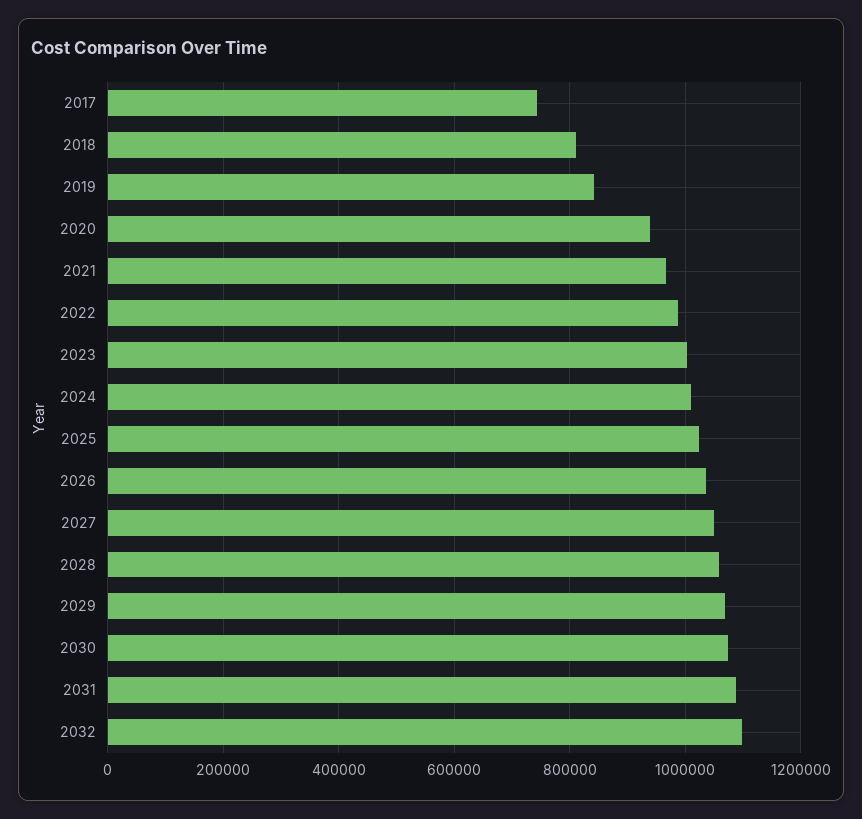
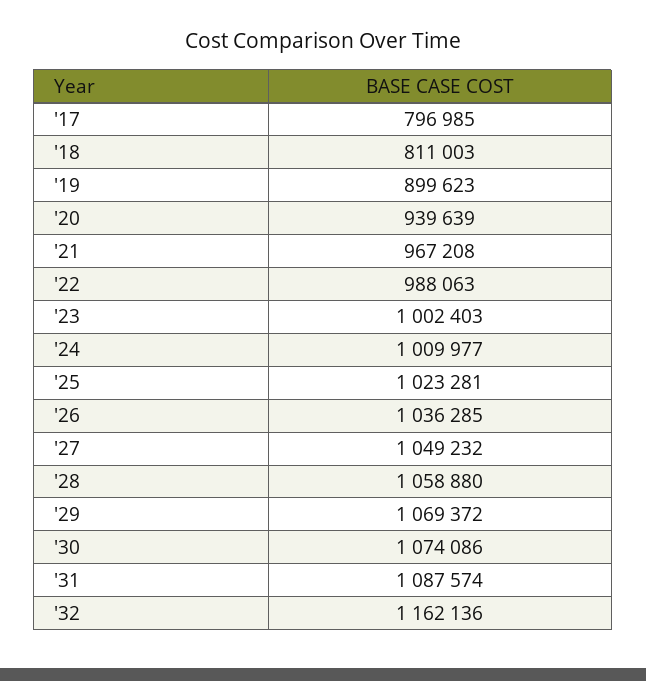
  {
-   "2017": 740000,
+   "2017": 796985,
    "2018": 811003,
-   "2019": 840000,
+   "2019": 899623,
    "2020": 939639,
    "2021": 967208,
    "2022": 988063,
    "2023": 1002403,
    "2024": 1009977,
    "2025": 1023281,
    "2026": 1036285,
    "2027": 1049232,
    "2028": 1058880,
    "2029": 1069372,
    "2030": 1074086,
    "2031": 1087574,
-   "2032": 1100000
+   "2032": 1162136
  }

